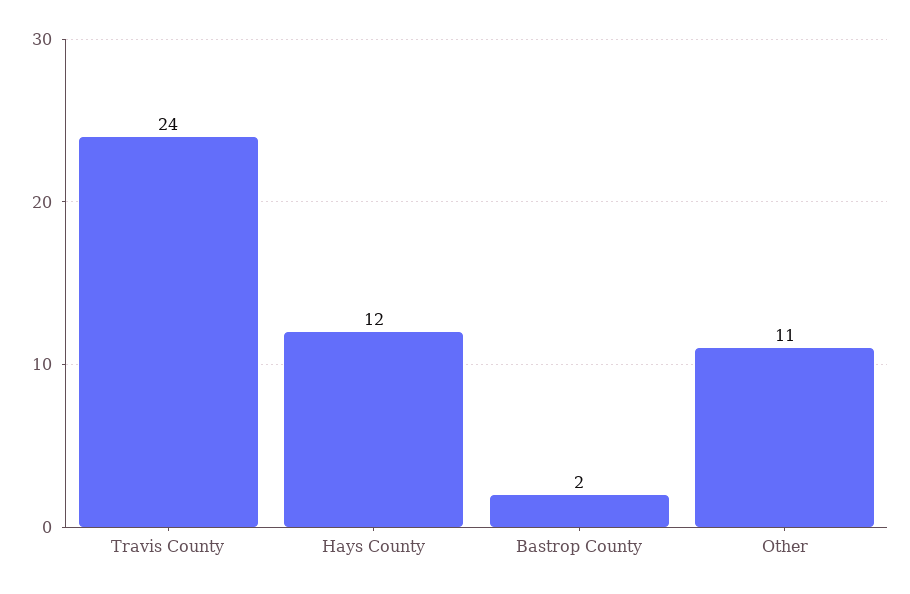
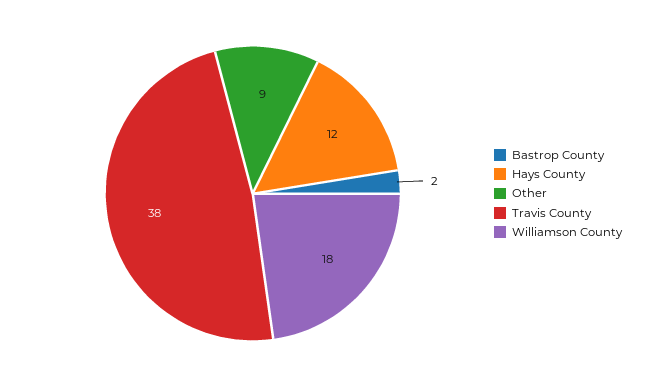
  {
-   "Travis County": 24,
+   "Travis County": 38,
    "Hays County": 12,
    "Bastrop County": 2,
-   "Other": 11
+   "Other": 9,
+   "Williamson County": 18
  }

